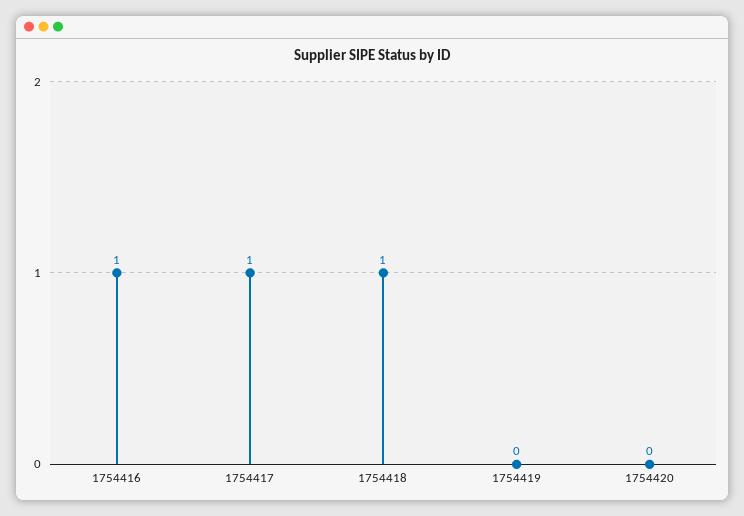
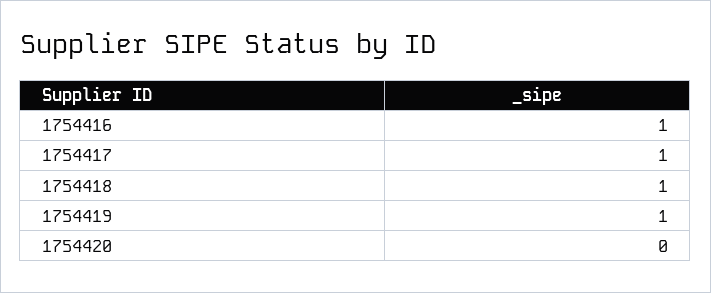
  {
    "1754416": 1,
    "1754417": 1,
    "1754418": 1,
-   "1754419": 0,
+   "1754419": 1,
    "1754420": 0
  }

